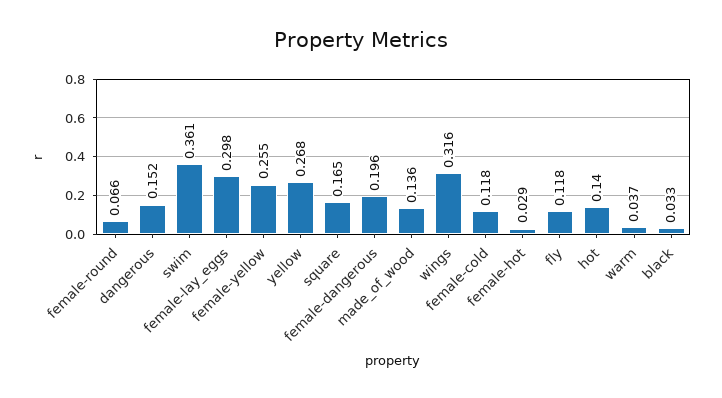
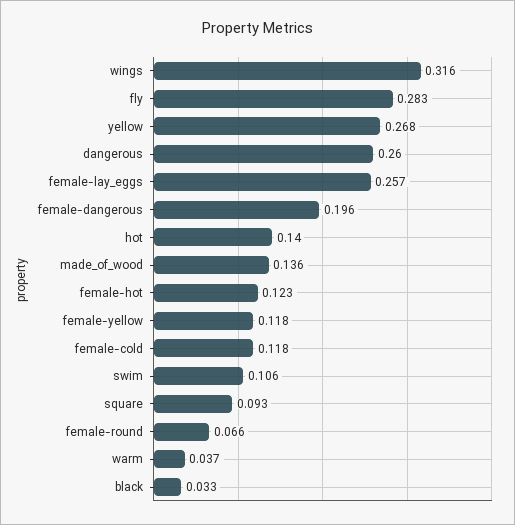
  {
    "female-round": 0.066,
-   "dangerous": 0.152,
+   "dangerous": 0.26,
-   "swim": 0.361,
+   "swim": 0.106,
-   "female-lay_eggs": 0.298,
+   "female-lay_eggs": 0.257,
-   "female-yellow": 0.255,
+   "female-yellow": 0.118,
    "yellow": 0.268,
-   "square": 0.165,
+   "square": 0.093,
    "female-dangerous": 0.196,
    "made_of_wood": 0.136,
    "wings": 0.316,
    "female-cold": 0.118,
-   "female-hot": 0.029,
+   "female-hot": 0.123,
-   "fly": 0.118,
+   "fly": 0.283,
    "hot": 0.14,
    "warm": 0.037,
    "black": 0.033
  }

